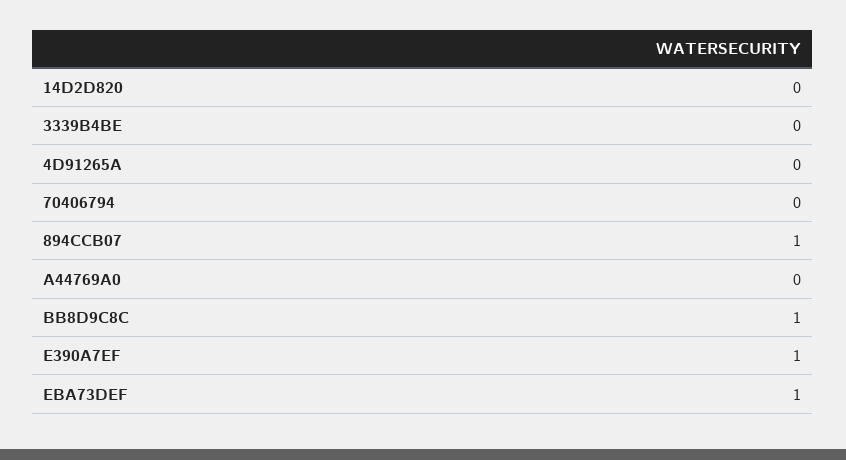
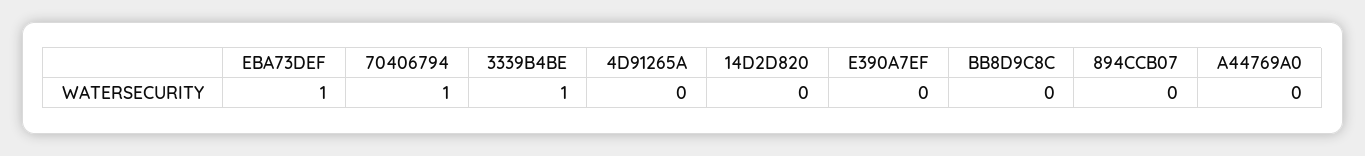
  {
    "14D2D820": 0,
-   "3339B4BE": 0,
+   "3339B4BE": 1,
    "4D91265A": 0,
-   "70406794": 0,
+   "70406794": 1,
-   "894CCB07": 1,
+   "894CCB07": 0,
    "A44769A0": 0,
-   "BB8D9C8C": 1,
+   "BB8D9C8C": 0,
-   "E390A7EF": 1,
+   "E390A7EF": 0,
    "EBA73DEF": 1
  }

